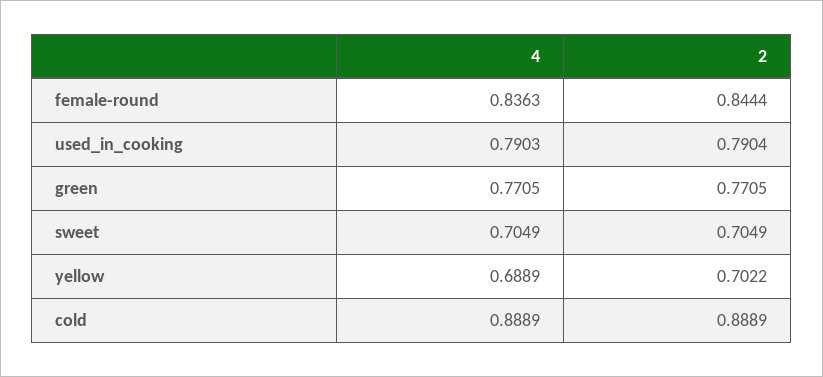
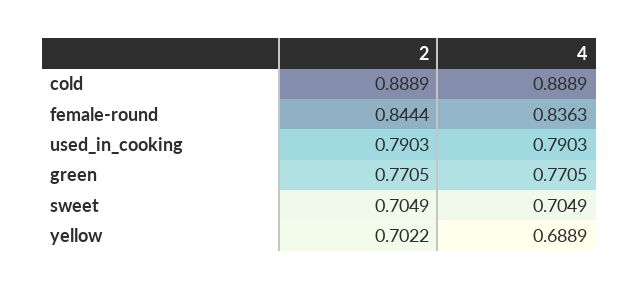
  {
    "4": {
      "female-round": 0.8363,
      "used_in_cooking": 0.7903,
      "green": 0.7705,
      "sweet": 0.7049,
      "yellow": 0.6889,
      "cold": 0.8889
    },
    "2": {
      "female-round": 0.8444,
-     "used_in_cooking": 0.7904,
+     "used_in_cooking": 0.7903,
      "green": 0.7705,
      "sweet": 0.7049,
      "yellow": 0.7022,
      "cold": 0.8889
    }
  }

